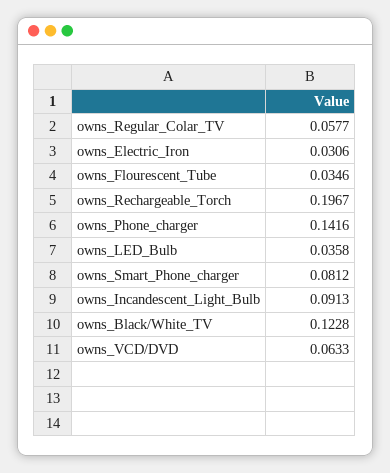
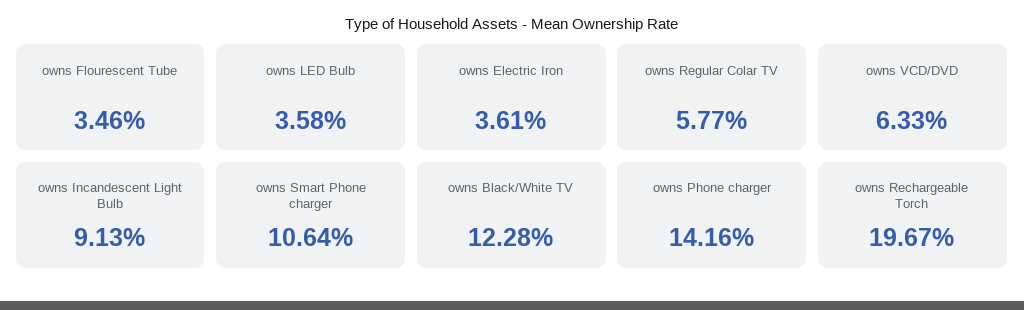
  {
    "owns_Regular_Colar_TV": 0.0577,
-   "owns_Electric_Iron": 0.0306,
+   "owns_Electric_Iron": 0.0361,
    "owns_Flourescent_Tube": 0.0346,
    "owns_Rechargeable_Torch": 0.1967,
    "owns_Phone_charger": 0.1416,
    "owns_LED_Bulb": 0.0358,
-   "owns_Smart_Phone_charger": 0.0812,
+   "owns_Smart_Phone_charger": 0.1064,
    "owns_Incandescent_Light_Bulb": 0.0913,
    "owns_Black/White_TV": 0.1228,
    "owns_VCD/DVD": 0.0633
  }

